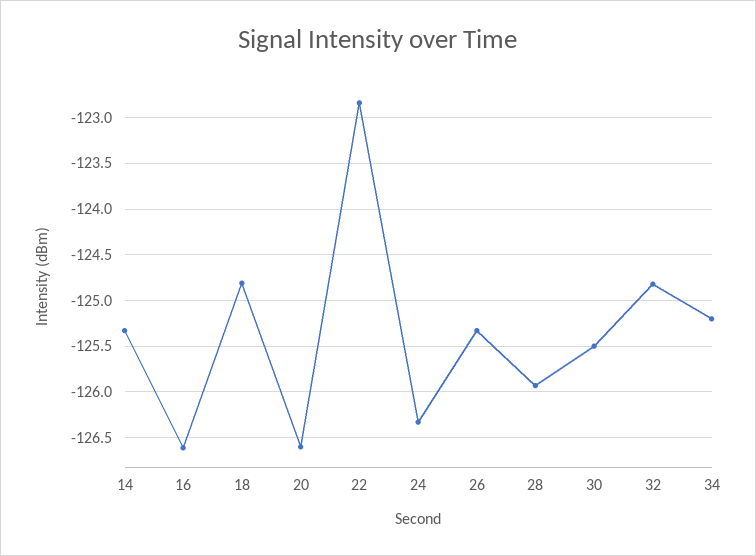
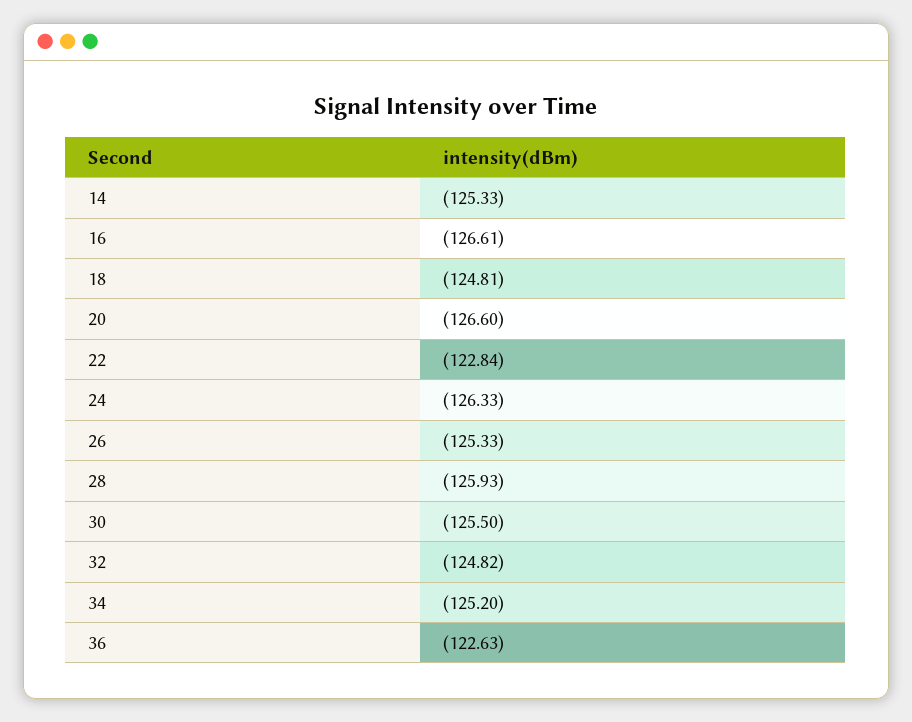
  {
    "14": -125.33,
    "16": -126.61,
    "18": -124.81,
    "20": -126.6,
    "22": -122.84,
    "24": -126.33,
    "26": -125.33,
    "28": -125.93,
    "30": -125.5,
    "32": -124.82,
-   "34": -125.2
+   "34": -125.2,
+   "36": -122.63
  }

